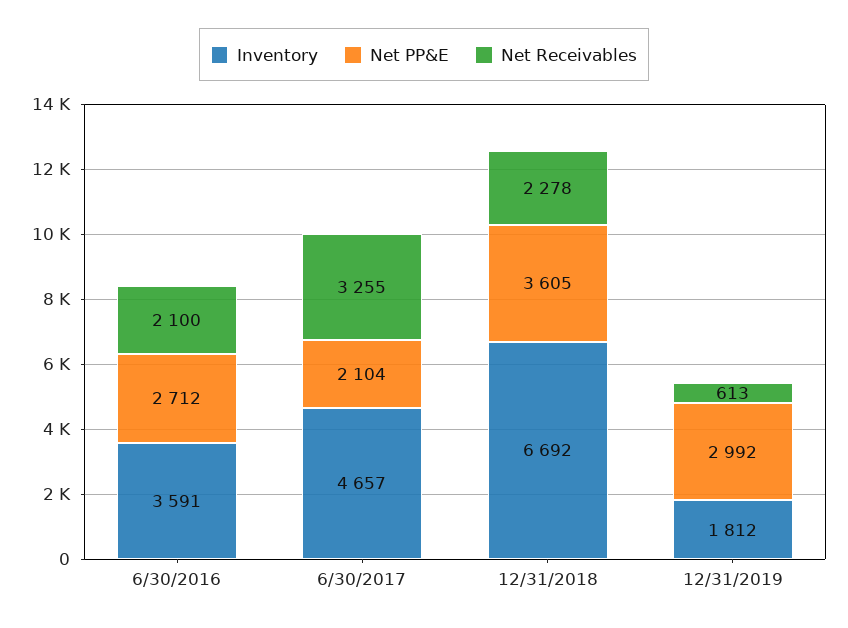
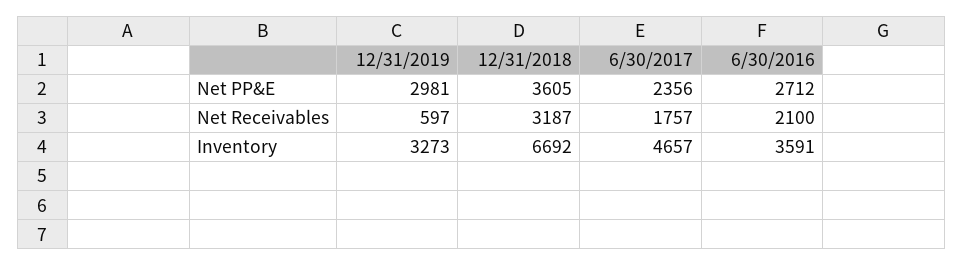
  {
    "Inventory": {
      "6/30/2016": 3591,
      "6/30/2017": 4657,
      "12/31/2018": 6692,
-     "12/31/2019": 1812
+     "12/31/2019": 3273
    },
    "Net PP&E": {
      "6/30/2016": 2712,
-     "6/30/2017": 2104,
+     "6/30/2017": 2356,
      "12/31/2018": 3605,
-     "12/31/2019": 2992
+     "12/31/2019": 2981
    },
    "Net Receivables": {
      "6/30/2016": 2100,
-     "6/30/2017": 3255,
+     "6/30/2017": 1757,
-     "12/31/2018": 2278,
+     "12/31/2018": 3187,
-     "12/31/2019": 613
+     "12/31/2019": 597
    }
  }

